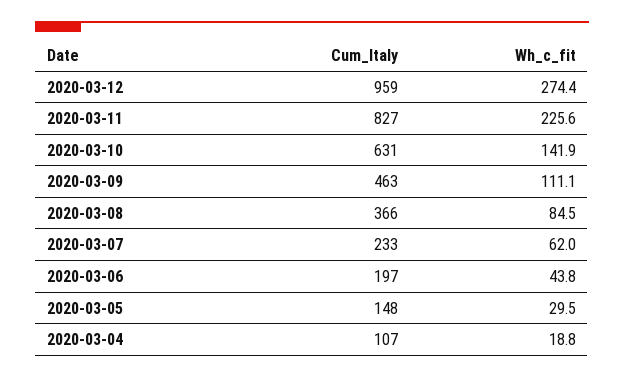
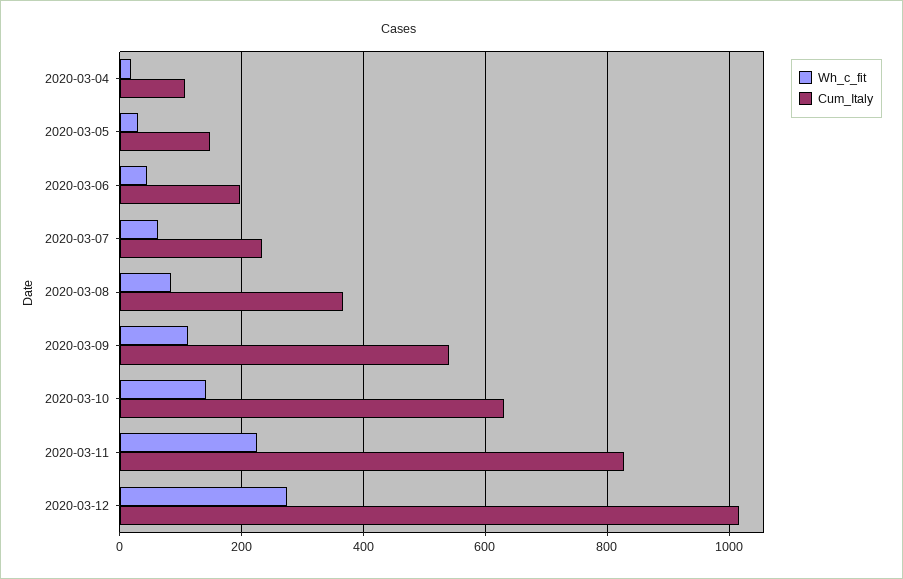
  {
    "Cum_Italy": {
-     "2020-03-12": 959,
+     "2020-03-12": 1020,
      "2020-03-11": 827,
      "2020-03-10": 631,
-     "2020-03-09": 463,
+     "2020-03-09": 540,
      "2020-03-08": 366,
      "2020-03-07": 233,
      "2020-03-06": 197,
      "2020-03-05": 148,
      "2020-03-04": 107
    },
    "Wh_c_fit": {
      "2020-03-12": 274.4,
      "2020-03-11": 225.6,
      "2020-03-10": 141.9,
      "2020-03-09": 111.1,
      "2020-03-08": 84.5,
      "2020-03-07": 62,
      "2020-03-06": 43.8,
      "2020-03-05": 29.5,
      "2020-03-04": 18.8
    }
  }

